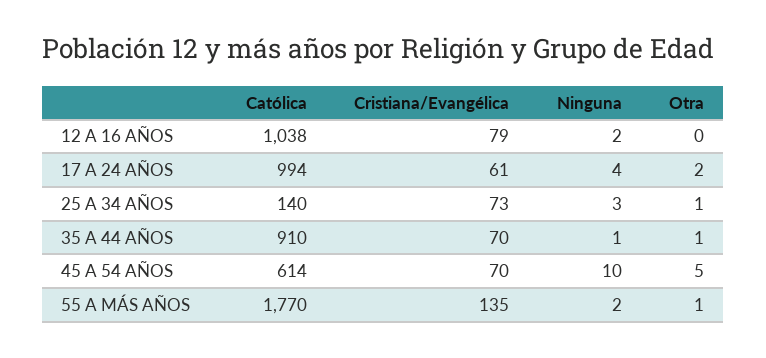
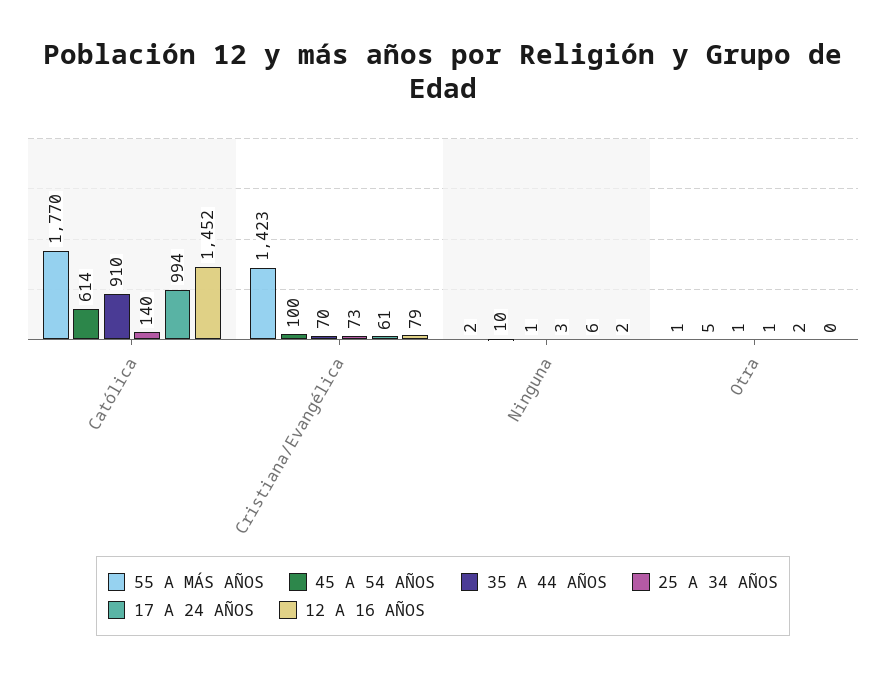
  {
    "12 A 16 AÑOS": {
-     "Católica": 1038,
+     "Católica": 1452,
      "Cristiana/Evangélica": 79,
      "Ninguna": 2,
      "Otra": 0
    },
    "17 A 24 AÑOS": {
      "Católica": 994,
      "Cristiana/Evangélica": 61,
-     "Ninguna": 4,
+     "Ninguna": 6,
      "Otra": 2
    },
    "25 A 34 AÑOS": {
      "Católica": 140,
      "Cristiana/Evangélica": 73,
      "Ninguna": 3,
      "Otra": 1
    },
    "35 A 44 AÑOS": {
      "Católica": 910,
      "Cristiana/Evangélica": 70,
      "Ninguna": 1,
      "Otra": 1
    },
    "45 A 54 AÑOS": {
      "Católica": 614,
-     "Cristiana/Evangélica": 70,
+     "Cristiana/Evangélica": 100,
      "Ninguna": 10,
      "Otra": 5
    },
    "55 A MÁS AÑOS": {
      "Católica": 1770,
-     "Cristiana/Evangélica": 135,
+     "Cristiana/Evangélica": 1423,
      "Ninguna": 2,
      "Otra": 1
    }
  }

